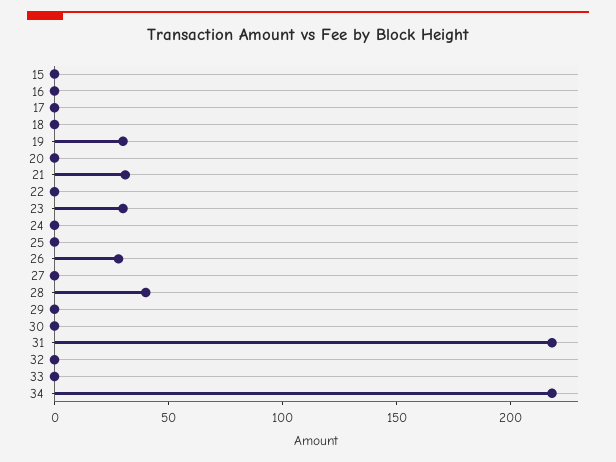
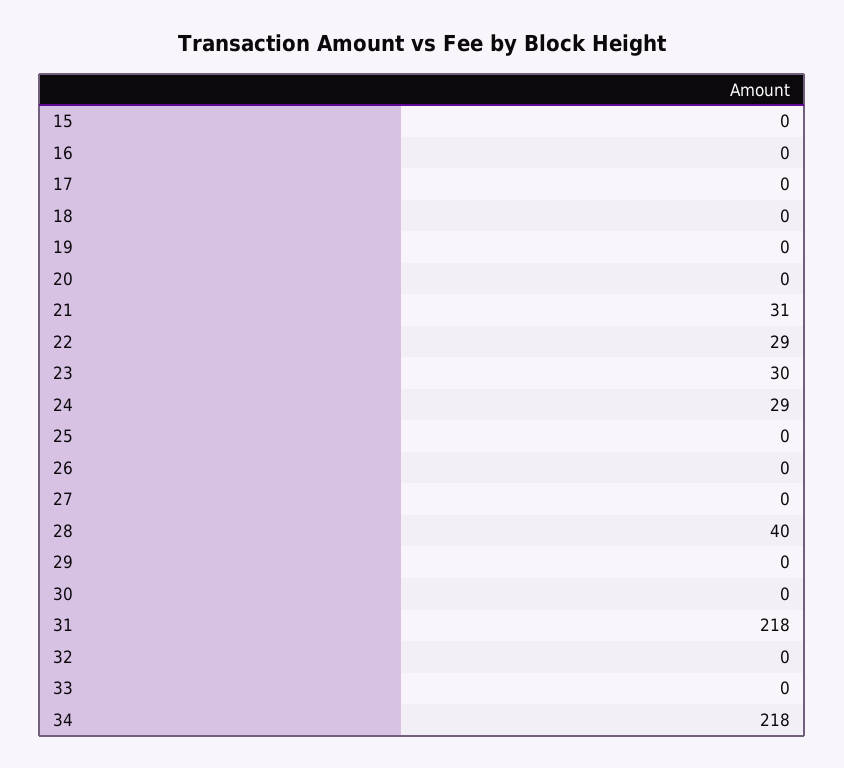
  {
    "15": 0,
    "16": 0,
    "17": 0,
    "18": 0,
-   "19": 30,
+   "19": 0,
    "20": 0,
    "21": 31,
-   "22": 0,
+   "22": 29,
    "23": 30,
-   "24": 0,
+   "24": 29,
    "25": 0,
-   "26": 30,
+   "26": 0,
    "27": 0,
    "28": 40,
    "29": 0,
    "30": 0,
    "31": 218,
    "32": 0,
    "33": 0,
    "34": 218
  }

